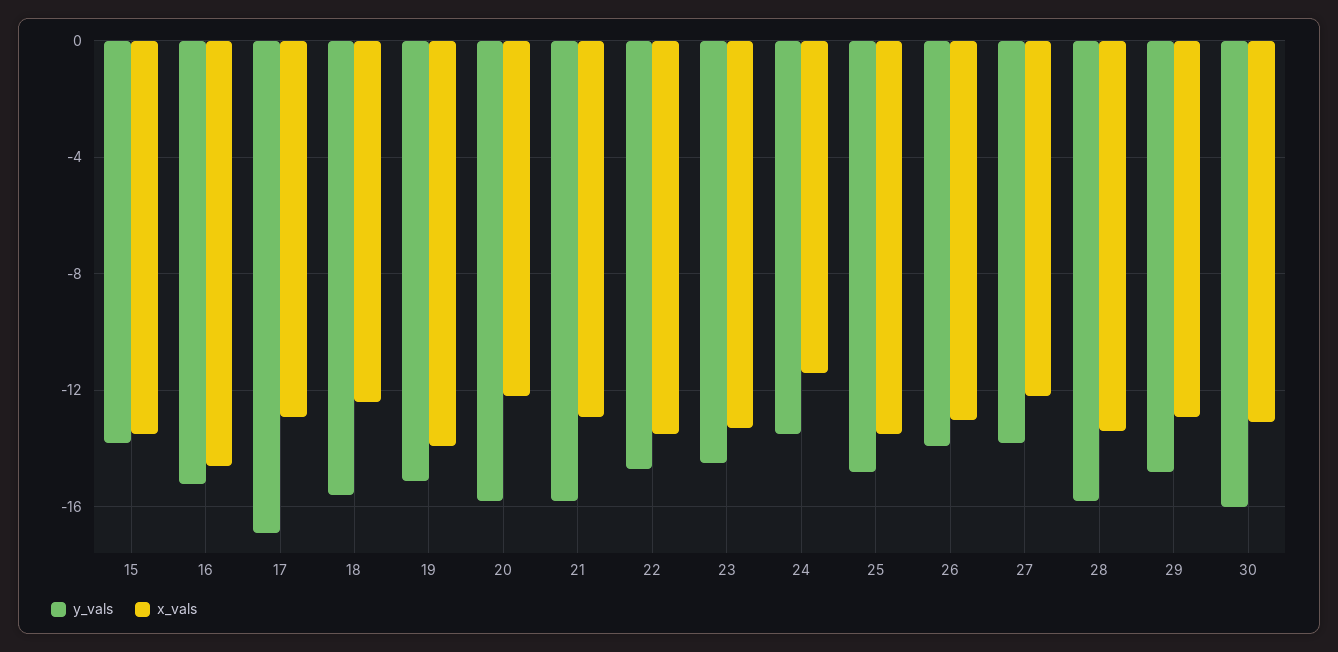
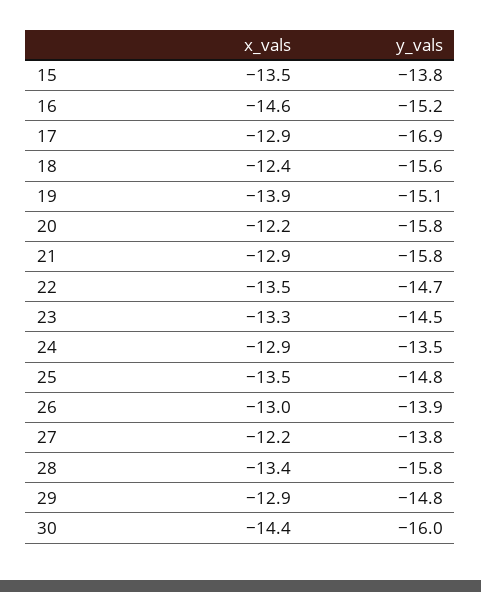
  {
    "y_vals": {
      "15": -13.8,
      "16": -15.2,
      "17": -16.9,
      "18": -15.6,
      "19": -15.1,
      "20": -15.8,
      "21": -15.8,
      "22": -14.7,
      "23": -14.5,
      "24": -13.5,
      "25": -14.8,
      "26": -13.9,
      "27": -13.8,
      "28": -15.8,
      "29": -14.8,
      "30": -16
    },
    "x_vals": {
      "15": -13.5,
      "16": -14.6,
      "17": -12.9,
      "18": -12.4,
      "19": -13.9,
      "20": -12.2,
      "21": -12.9,
      "22": -13.5,
      "23": -13.3,
-     "24": -11.5,
+     "24": -12.9,
      "25": -13.5,
      "26": -13,
      "27": -12.2,
      "28": -13.4,
      "29": -12.9,
-     "30": -13
+     "30": -14.4
    }
  }

